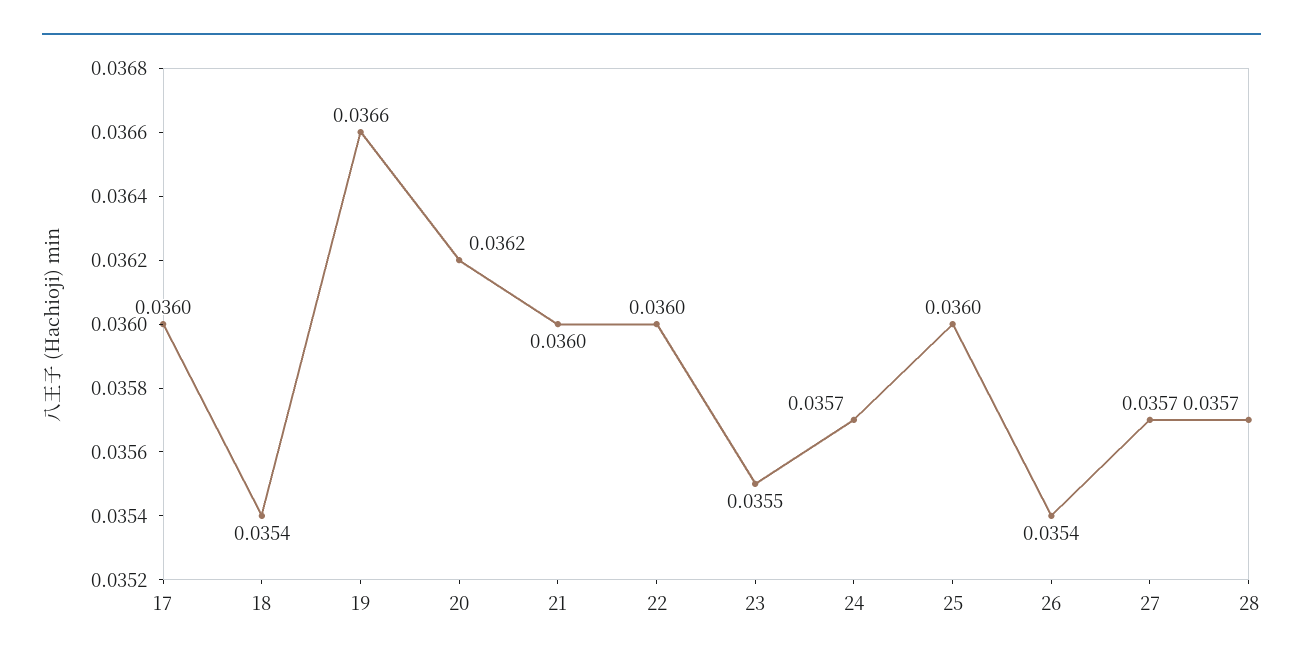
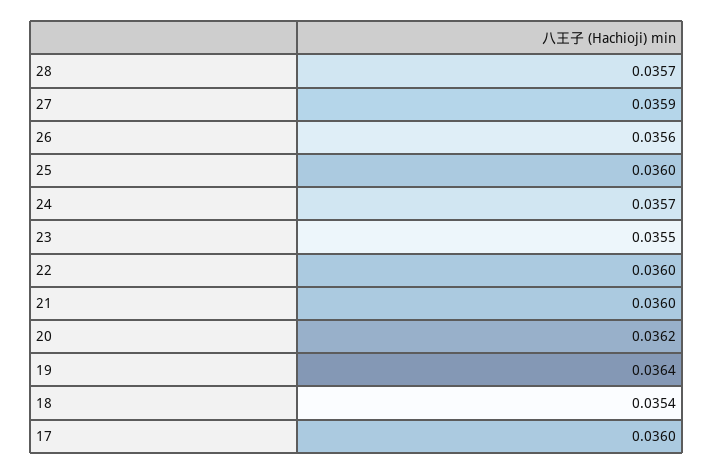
  {
    "17": 0.036,
    "18": 0.0354,
-   "19": 0.0366,
+   "19": 0.0364,
    "20": 0.0362,
    "21": 0.036,
    "22": 0.036,
    "23": 0.0355,
    "24": 0.0357,
    "25": 0.036,
-   "26": 0.0354,
+   "26": 0.0356,
-   "27": 0.0357,
+   "27": 0.0359,
    "28": 0.0357
  }

